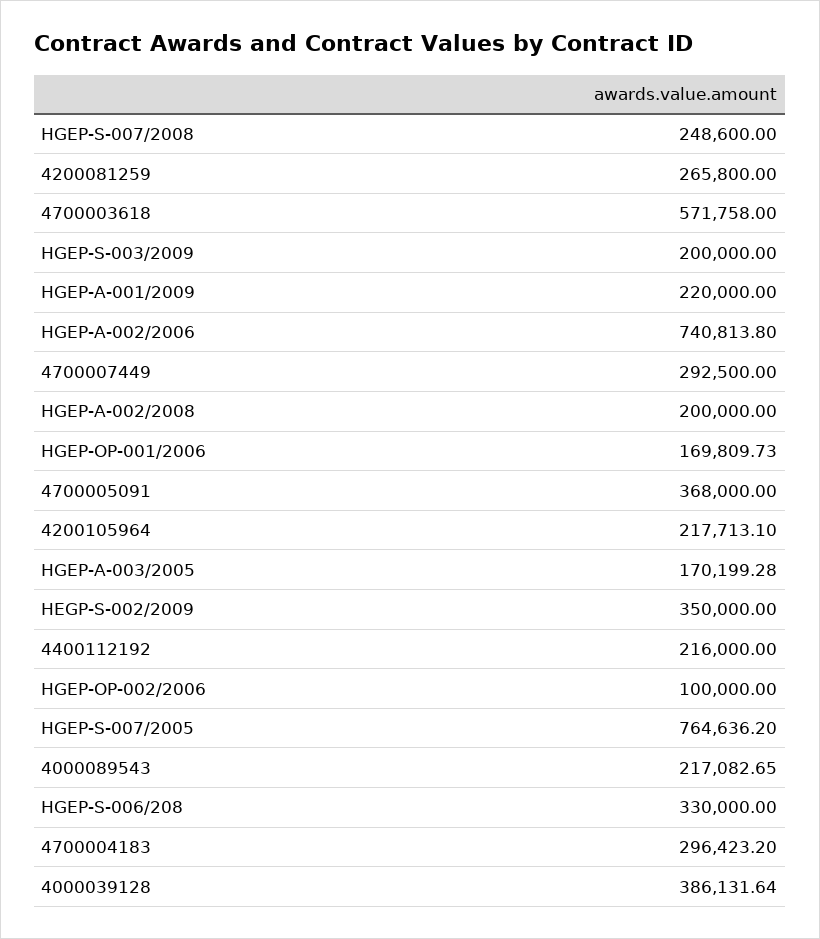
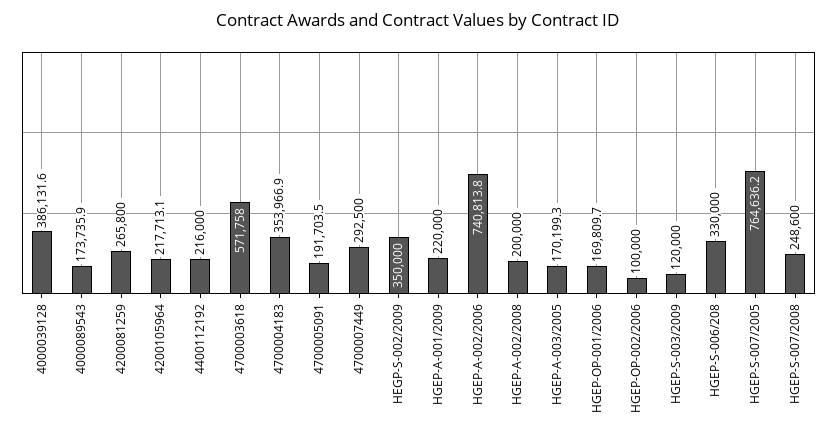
  {
    "HGEP-S-007/2008": 248600,
    "4200081259": 265800,
    "4700003618": 571758,
-   "HGEP-S-003/2009": 200000,
+   "HGEP-S-003/2009": 120000,
    "HGEP-A-001/2009": 220000,
    "HGEP-A-002/2006": 740813.8,
    "4700007449": 292500,
    "HGEP-A-002/2008": 200000,
    "HGEP-OP-001/2006": 169809.73,
-   "4700005091": 368000,
+   "4700005091": 191703.5,
    "4200105964": 217713.1,
    "HGEP-A-003/2005": 170199.28,
    "HEGP-S-002/2009": 350000,
    "4400112192": 216000,
    "HGEP-OP-002/2006": 100000,
    "HGEP-S-007/2005": 764636.2,
-   "4000089543": 217082.65,
+   "4000089543": 173735.9,
    "HGEP-S-006/208": 330000,
-   "4700004183": 296423.2,
+   "4700004183": 353966.9,
    "4000039128": 386131.64
  }

